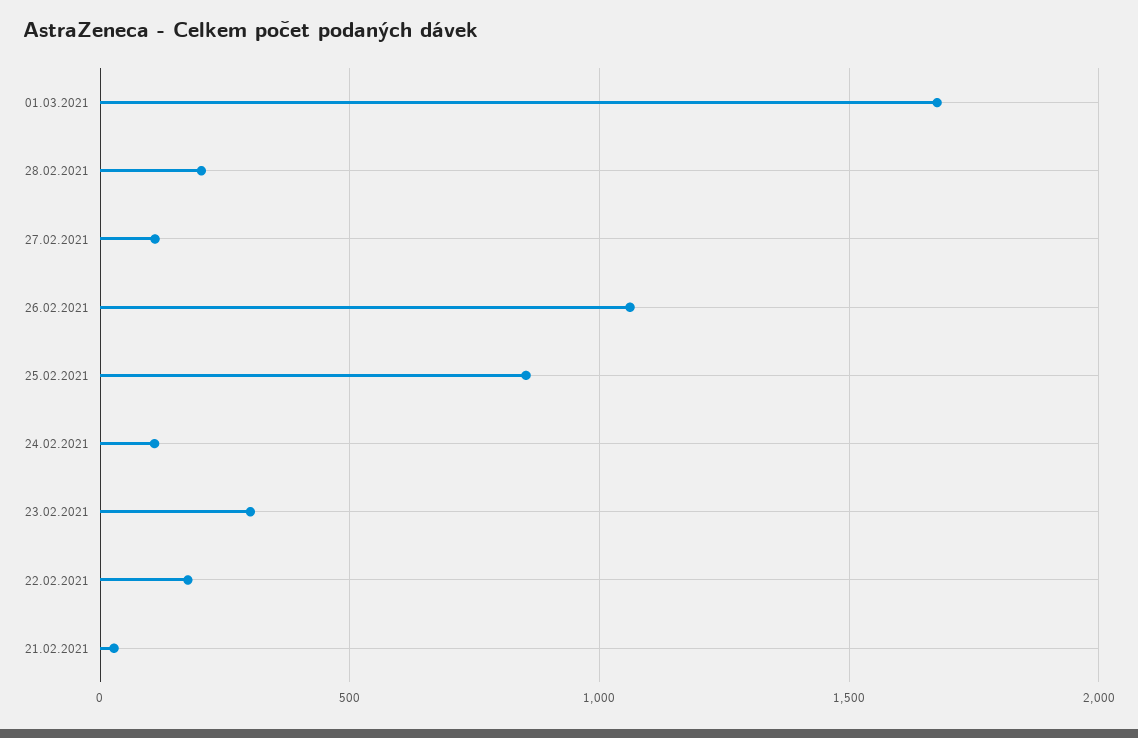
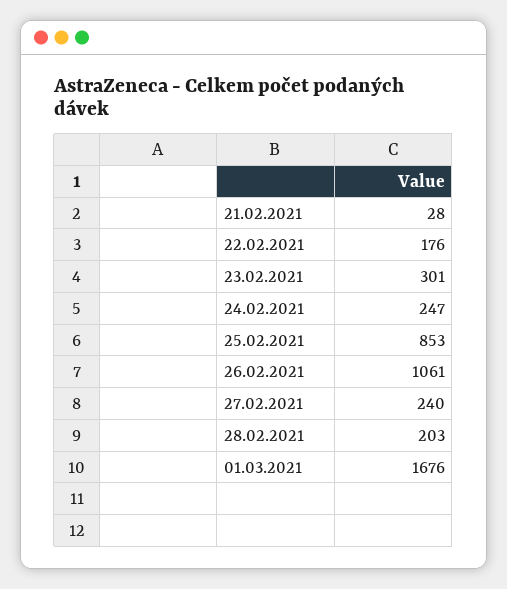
  {
    "01.03.2021": 1676,
    "28.02.2021": 203,
-   "27.02.2021": 100,
+   "27.02.2021": 240,
    "26.02.2021": 1061,
    "25.02.2021": 853,
-   "24.02.2021": 100,
+   "24.02.2021": 247,
    "23.02.2021": 301,
    "22.02.2021": 176,
    "21.02.2021": 28
  }

